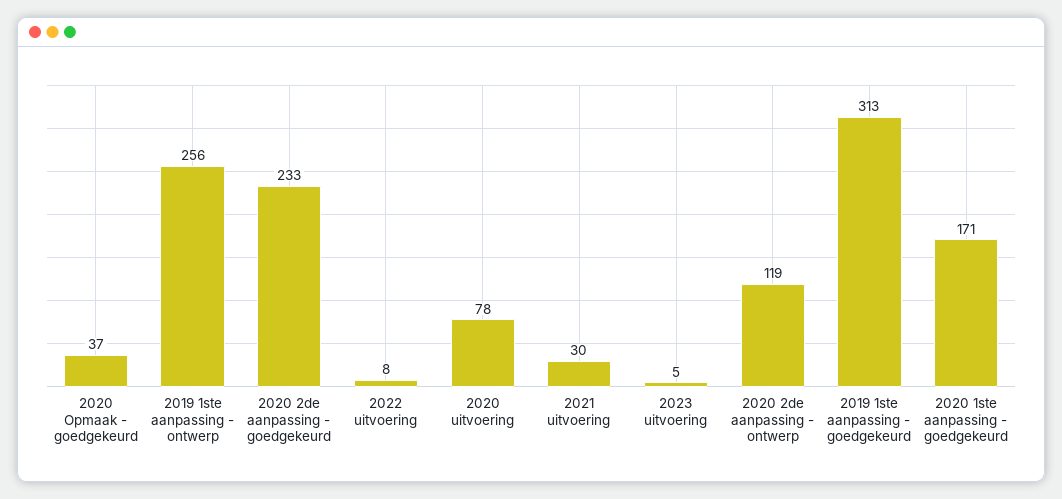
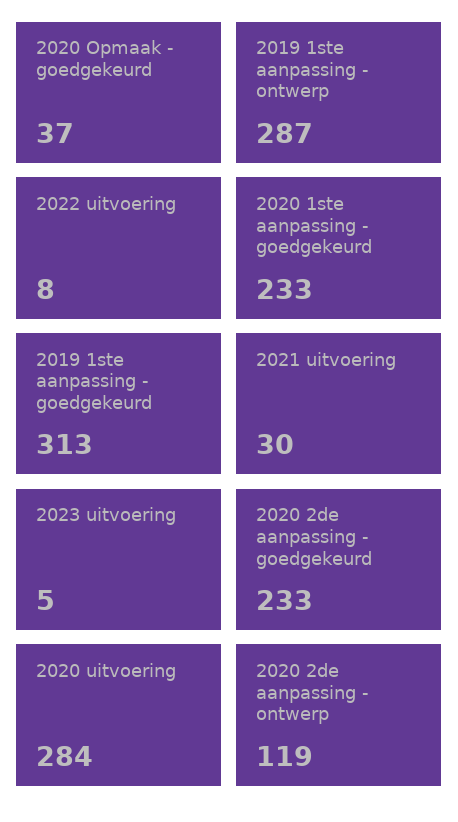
  {
    "2020 Opmaak - goedgekeurd": 37,
-   "2019 1ste aanpassing - ontwerp": 256,
+   "2019 1ste aanpassing - ontwerp": 287,
    "2020 2de aanpassing - goedgekeurd": 233,
    "2022 uitvoering": 8,
-   "2020 uitvoering": 78,
+   "2020 uitvoering": 284,
    "2021 uitvoering": 30,
    "2023 uitvoering": 5,
    "2020 2de aanpassing - ontwerp": 119,
    "2019 1ste aanpassing - goedgekeurd": 313,
-   "2020 1ste aanpassing - goedgekeurd": 171
+   "2020 1ste aanpassing - goedgekeurd": 233
  }

